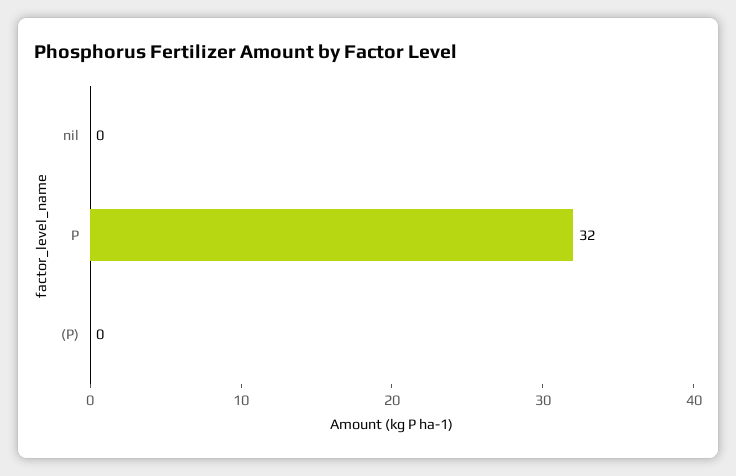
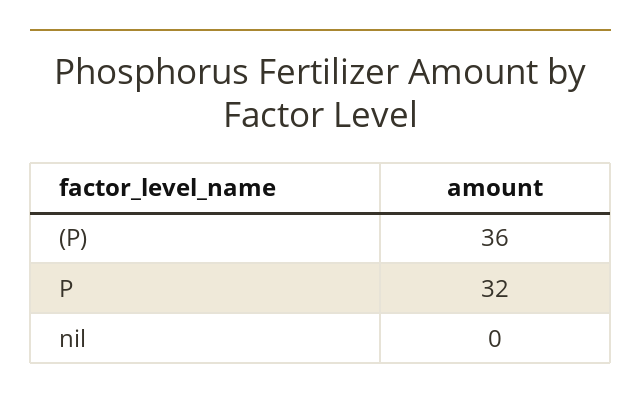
  {
    "nil": 0,
    "P": 32,
-   "(P)": 0
+   "(P)": 36
  }

